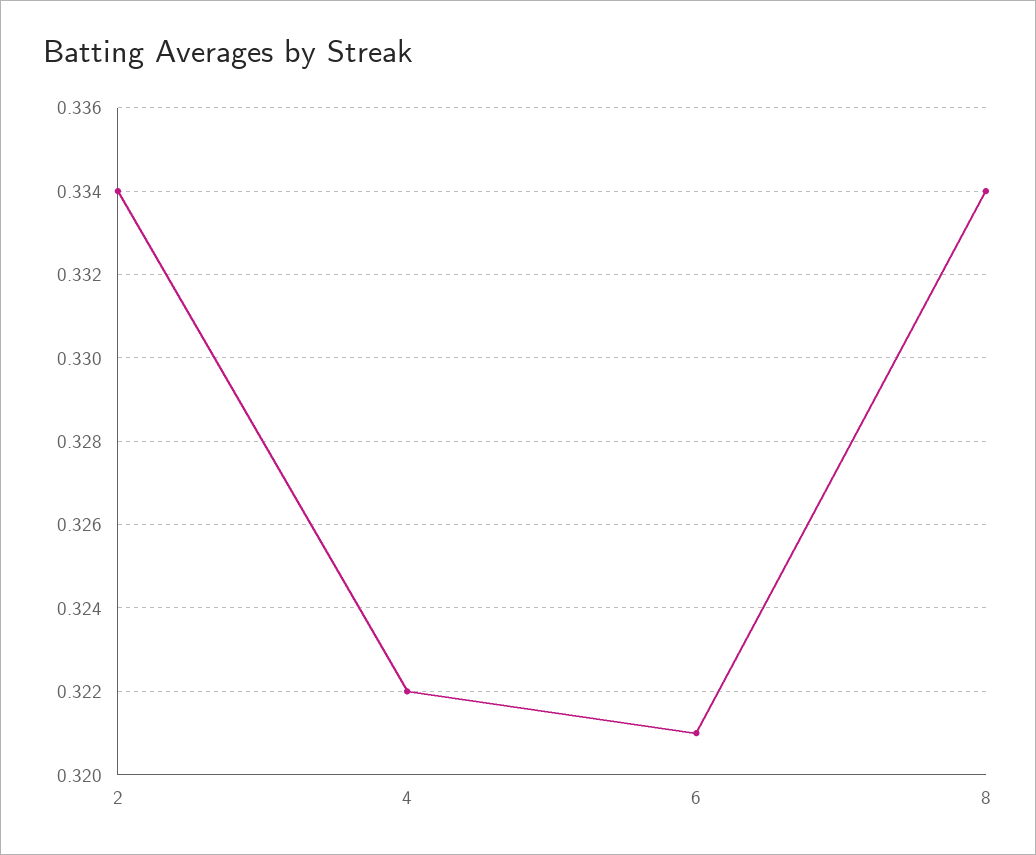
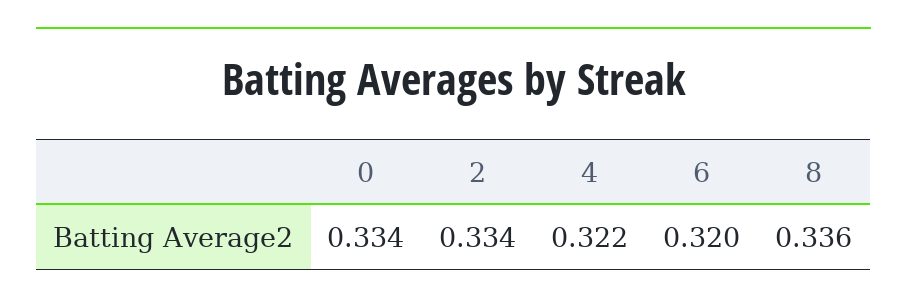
  {
    "2": 0.334,
    "4": 0.322,
-   "6": 0.321,
+   "6": 0.32,
-   "8": 0.334
+   "8": 0.336,
+   "0": 0.334
  }

